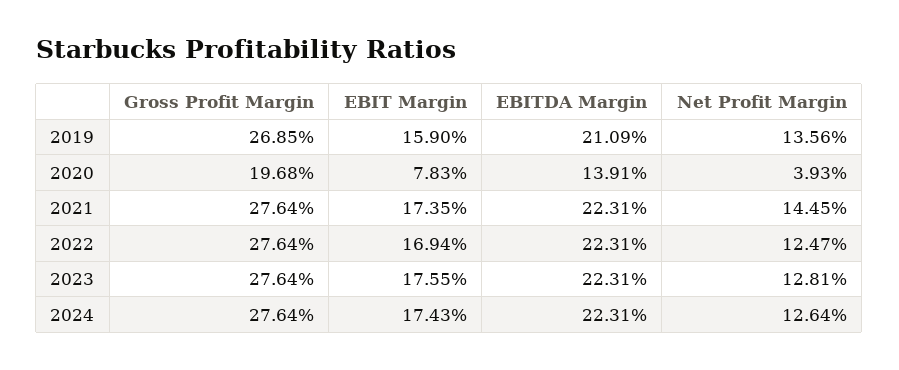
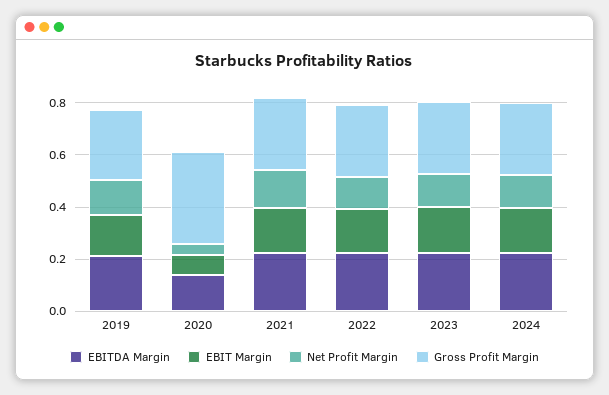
  {
    "Gross Profit Margin": {
      "2019": 0.2685,
-     "2020": 0.1968,
+     "2020": 0.35,
      "2021": 0.2764,
      "2022": 0.2764,
      "2023": 0.2764,
      "2024": 0.2764
    },
    "EBIT Margin": {
      "2019": 0.159,
      "2020": 0.0783,
      "2021": 0.1735,
      "2022": 0.1694,
      "2023": 0.1755,
      "2024": 0.1743
    },
    "EBITDA Margin": {
      "2019": 0.2109,
      "2020": 0.1391,
      "2021": 0.2231,
      "2022": 0.2231,
      "2023": 0.2231,
      "2024": 0.2231
    },
    "Net Profit Margin": {
      "2019": 0.1356,
      "2020": 0.0393,
      "2021": 0.1445,
      "2022": 0.1247,
      "2023": 0.1281,
      "2024": 0.1264
    }
  }

